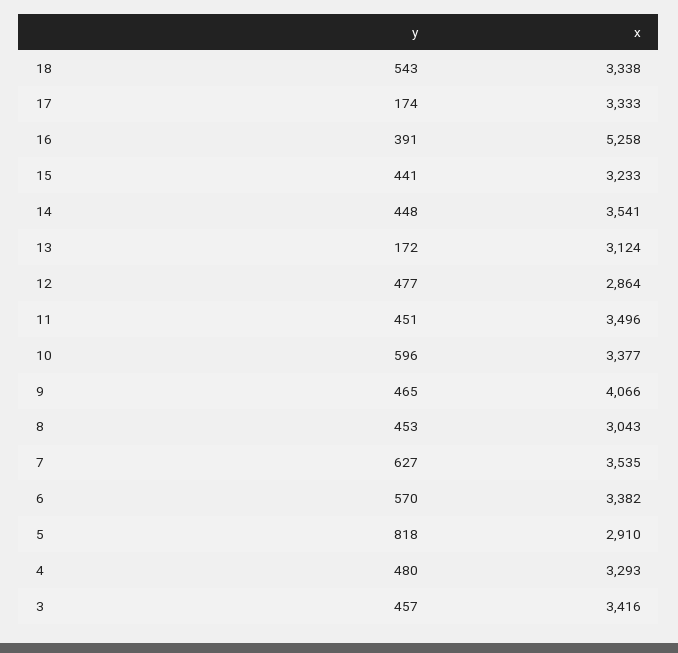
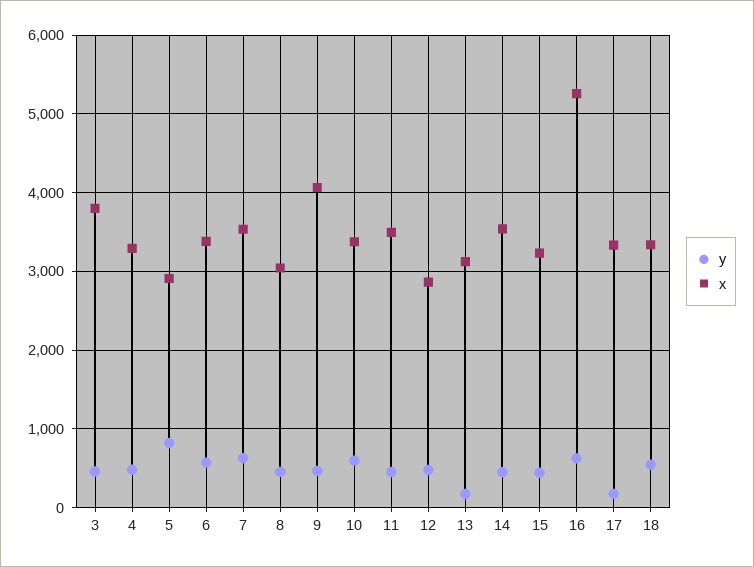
  {
    "y": {
      "18": 543,
      "17": 174,
-     "16": 391,
+     "16": 600,
      "15": 441,
      "14": 448,
      "13": 172,
      "12": 477,
      "11": 451,
      "10": 596,
      "9": 465,
      "8": 453,
      "7": 627,
      "6": 570,
      "5": 818,
      "4": 480,
      "3": 457
    },
    "x": {
      "18": 3338,
      "17": 3333,
      "16": 5258,
      "15": 3233,
      "14": 3541,
      "13": 3124,
      "12": 2864,
      "11": 3496,
      "10": 3377,
      "9": 4066,
      "8": 3043,
      "7": 3535,
      "6": 3382,
      "5": 2910,
      "4": 3293,
-     "3": 3416
+     "3": 3800
    }
  }

